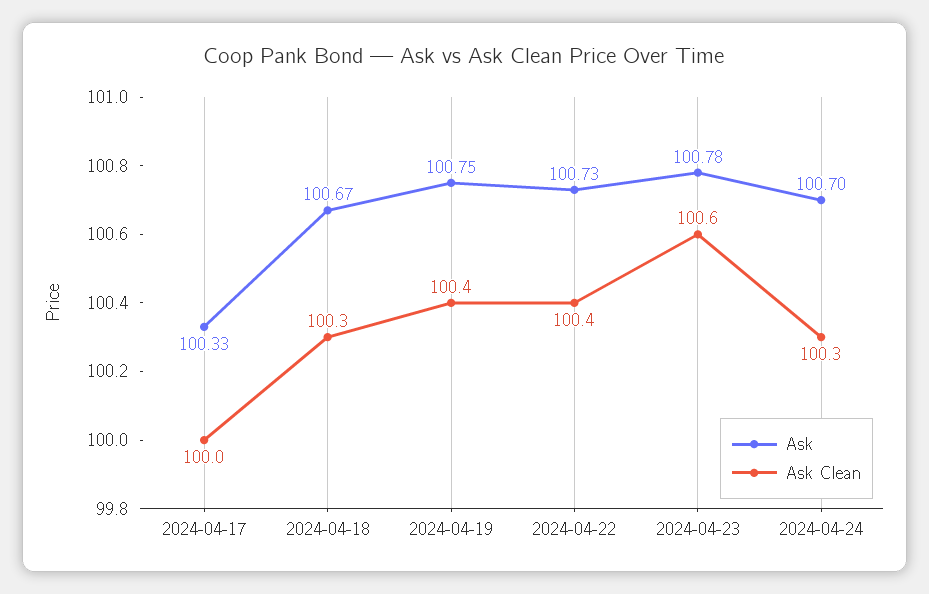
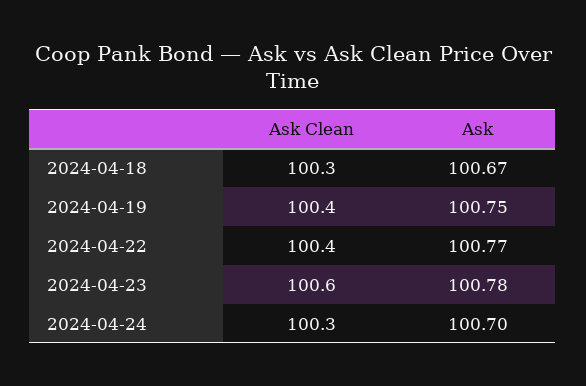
  {
    "Ask": {
-     "2024-04-17": 100.33,
      "2024-04-18": 100.67,
      "2024-04-19": 100.75,
-     "2024-04-22": 100.73,
+     "2024-04-22": 100.77,
      "2024-04-23": 100.78,
      "2024-04-24": 100.7
    },
    "Ask Clean": {
-     "2024-04-17": 100,
      "2024-04-18": 100.3,
      "2024-04-19": 100.4,
      "2024-04-22": 100.4,
      "2024-04-23": 100.6,
      "2024-04-24": 100.3
    }
  }

